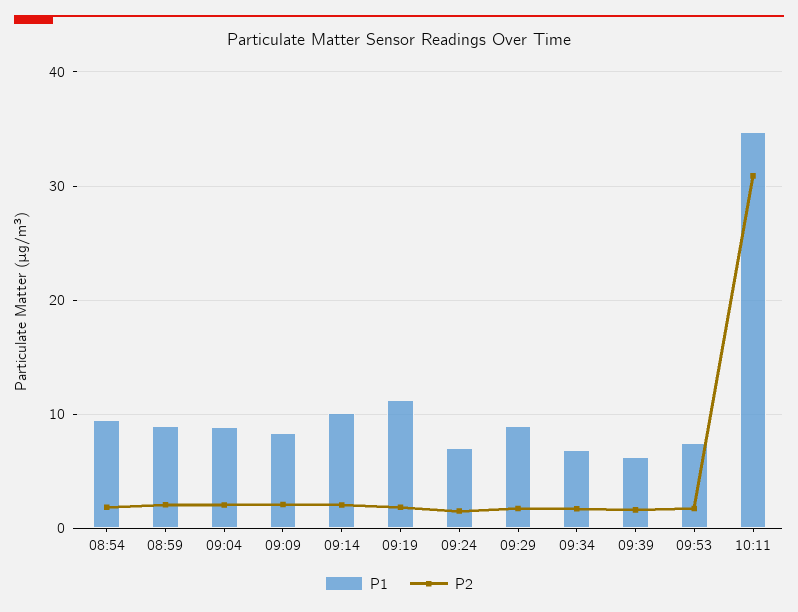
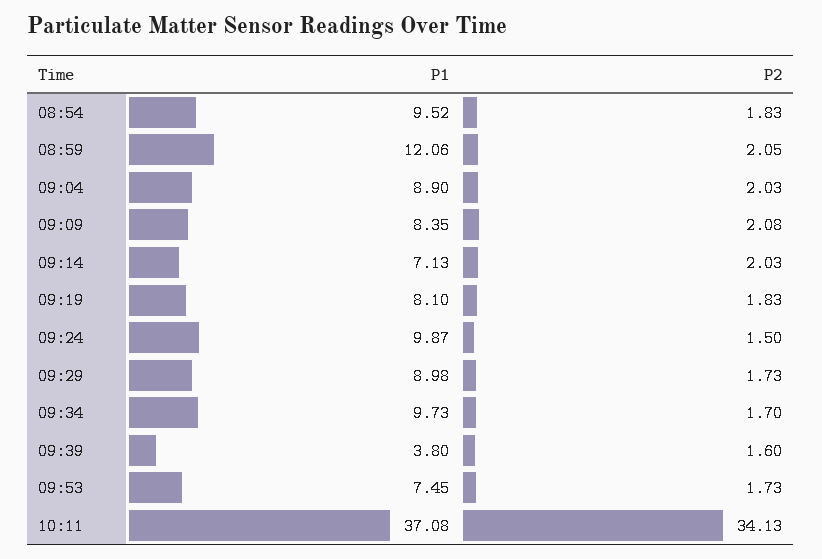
  {
    "P1": {
      "08:54": 9.52,
-     "08:59": 9,
+     "08:59": 12.06,
      "09:04": 8.9,
      "09:09": 8.35,
-     "09:14": 10,
+     "09:14": 7.13,
-     "09:19": 11,
+     "09:19": 8.1,
-     "09:24": 7,
+     "09:24": 9.87,
      "09:29": 8.98,
-     "09:34": 7,
+     "09:34": 9.73,
-     "09:39": 6,
+     "09:39": 3.8,
      "09:53": 7.45,
-     "10:11": 35
+     "10:11": 37.08
    },
    "P2": {
      "08:54": 1.83,
      "08:59": 2.05,
      "09:04": 2.03,
      "09:09": 2.08,
      "09:14": 2.03,
      "09:19": 1.83,
      "09:24": 1.5,
      "09:29": 1.73,
      "09:34": 1.7,
      "09:39": 1.6,
      "09:53": 1.73,
-     "10:11": 31
+     "10:11": 34.13
    }
  }

